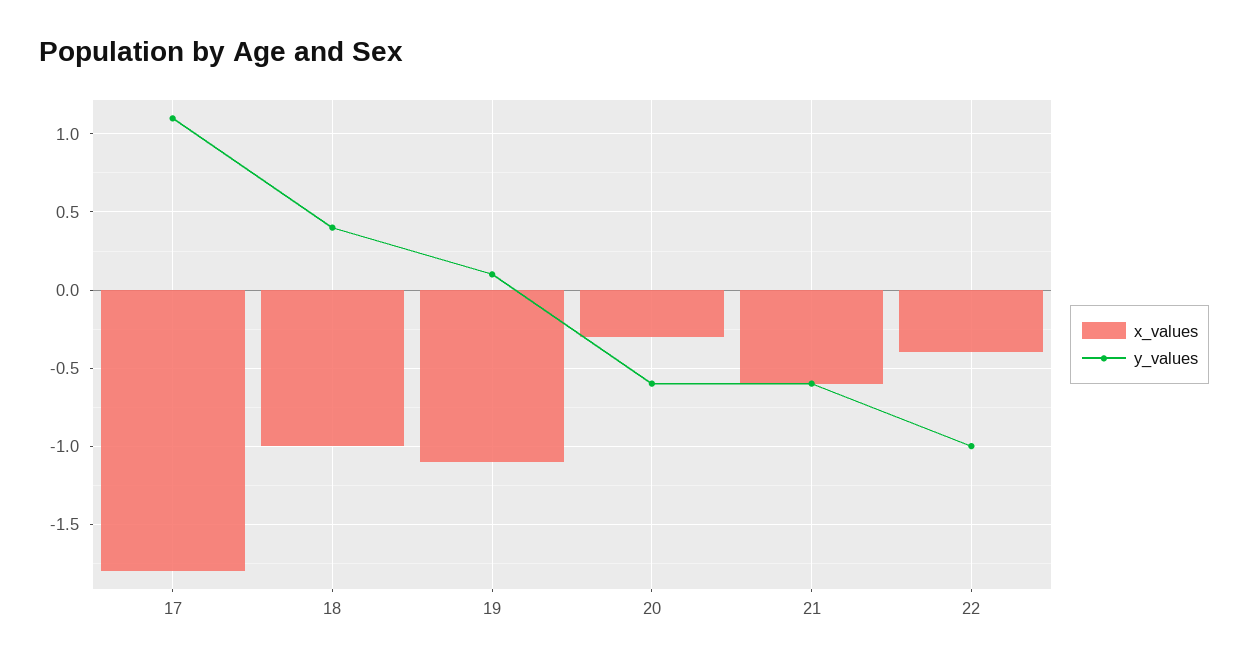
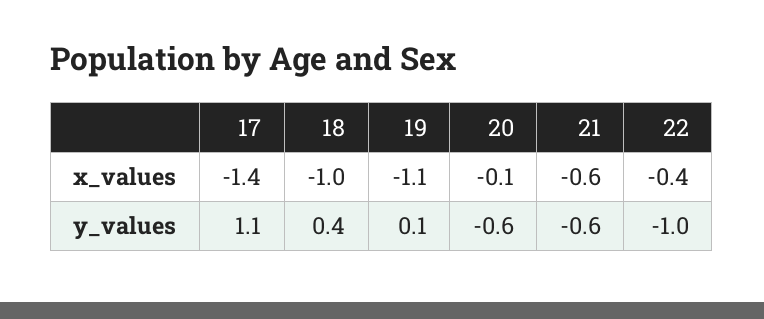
  {
    "x_values": {
-     "17": -1.8,
+     "17": -1.4,
      "18": -1,
      "19": -1.1,
-     "20": -0.3,
+     "20": -0.1,
      "21": -0.6,
      "22": -0.4
    },
    "y_values": {
      "17": 1.1,
      "18": 0.4,
      "19": 0.1,
      "20": -0.6,
      "21": -0.6,
      "22": -1
    }
  }

